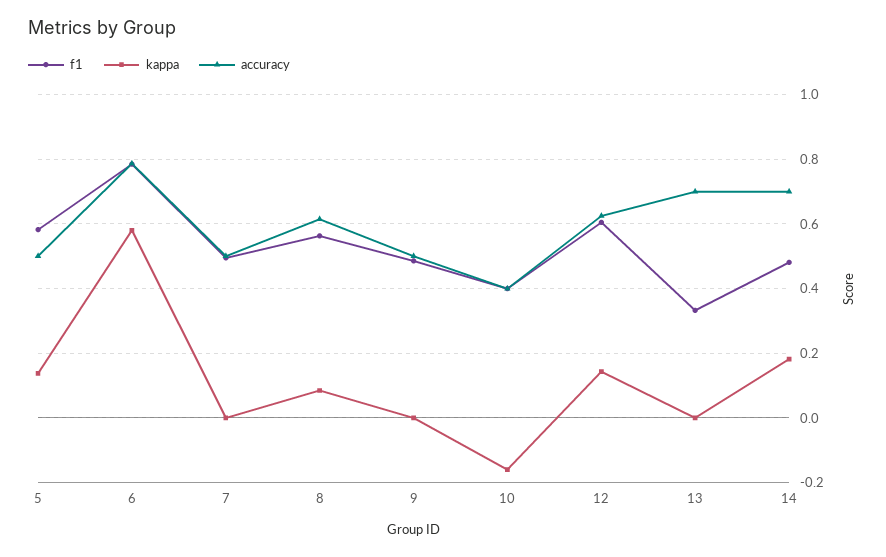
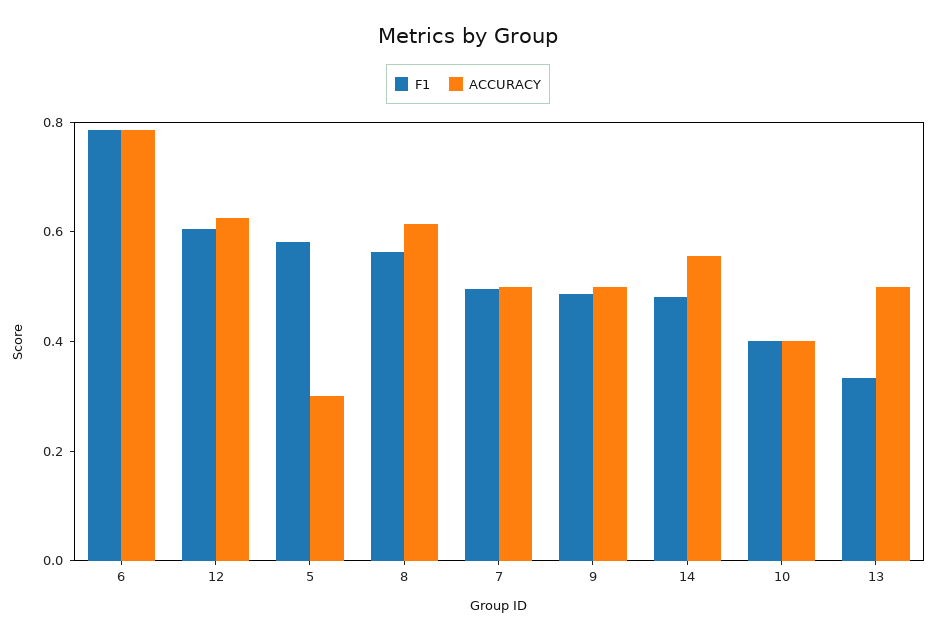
  {
    "f1": {
      "5": 0.58,
      "6": 0.78,
      "7": 0.5,
      "8": 0.56,
      "9": 0.48,
      "10": 0.4,
      "12": 0.6,
      "13": 0.34,
      "14": 0.48
    },
-   "kappa": {
-     "5": 0.14,
-     "6": 0.58,
-     "7": 0,
-     "8": 0.08,
-     "9": 0,
-     "10": -0.16,
-     "12": 0.14,
-     "13": 0,
-     "14": 0.18
-   },
    "accuracy": {
-     "5": 0.5,
+     "5": 0.3,
      "6": 0.78,
      "7": 0.5,
      "8": 0.62,
      "9": 0.5,
      "10": 0.4,
      "12": 0.62,
-     "13": 0.7,
+     "13": 0.5,
-     "14": 0.7
+     "14": 0.55
    }
  }

